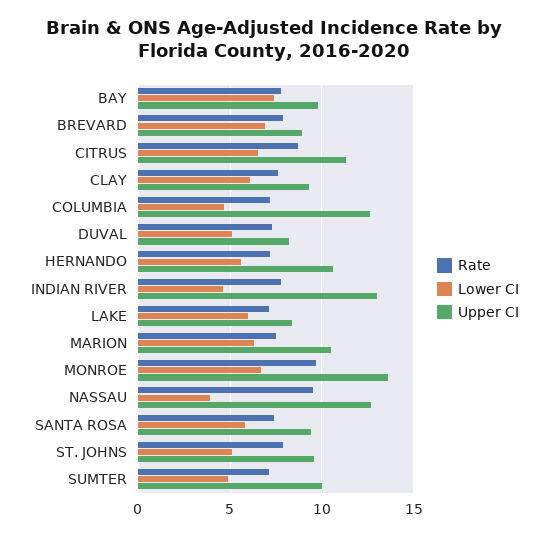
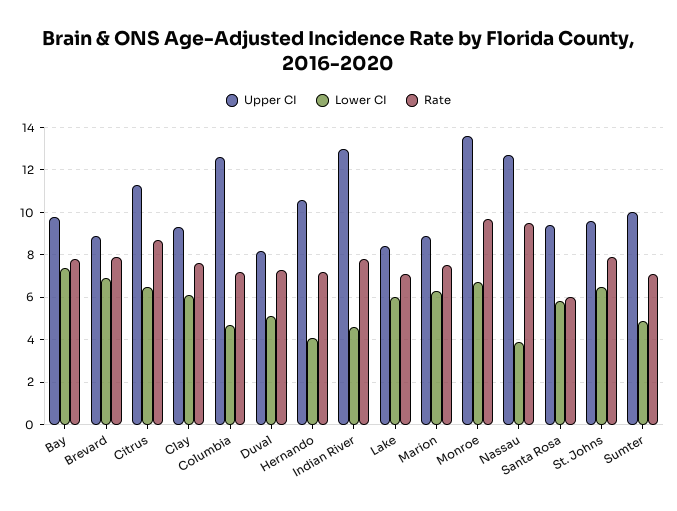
  {
    "Rate": {
      "BAY": 8,
      "BREVARD": 8,
      "CITRUS": 8.5,
      "CLAY": 7.5,
      "COLUMBIA": 7,
      "DUVAL": 7.5,
      "HERNANDO": 7,
      "INDIAN RIVER": 8,
      "LAKE": 7,
      "MARION": 7.5,
      "MONROE": 9.5,
      "NASSAU": 9.5,
-     "SANTA ROSA": 7.5,
+     "SANTA ROSA": 6,
      "ST. JOHNS": 8,
      "SUMTER": 7
    },
    "Lower CI": {
      "BAY": 7.5,
      "BREVARD": 7,
      "CITRUS": 6.5,
      "CLAY": 6,
      "COLUMBIA": 4.5,
      "DUVAL": 5,
-     "HERNANDO": 5.5,
+     "HERNANDO": 4,
      "INDIAN RIVER": 4.5,
      "LAKE": 6,
      "MARION": 6.5,
      "MONROE": 6.5,
      "NASSAU": 4,
      "SANTA ROSA": 6,
-     "ST. JOHNS": 5,
+     "ST. JOHNS": 6.5,
      "SUMTER": 5
    },
    "Upper CI": {
      "BAY": 10,
      "BREVARD": 9,
      "CITRUS": 11.5,
      "CLAY": 9.5,
      "COLUMBIA": 12.5,
      "DUVAL": 8,
      "HERNANDO": 10.5,
      "INDIAN RIVER": 13,
      "LAKE": 8.5,
-     "MARION": 10.5,
+     "MARION": 9,
      "MONROE": 13.5,
      "NASSAU": 12.5,
      "SANTA ROSA": 9.5,
      "ST. JOHNS": 9.5,
      "SUMTER": 10
    }
  }

